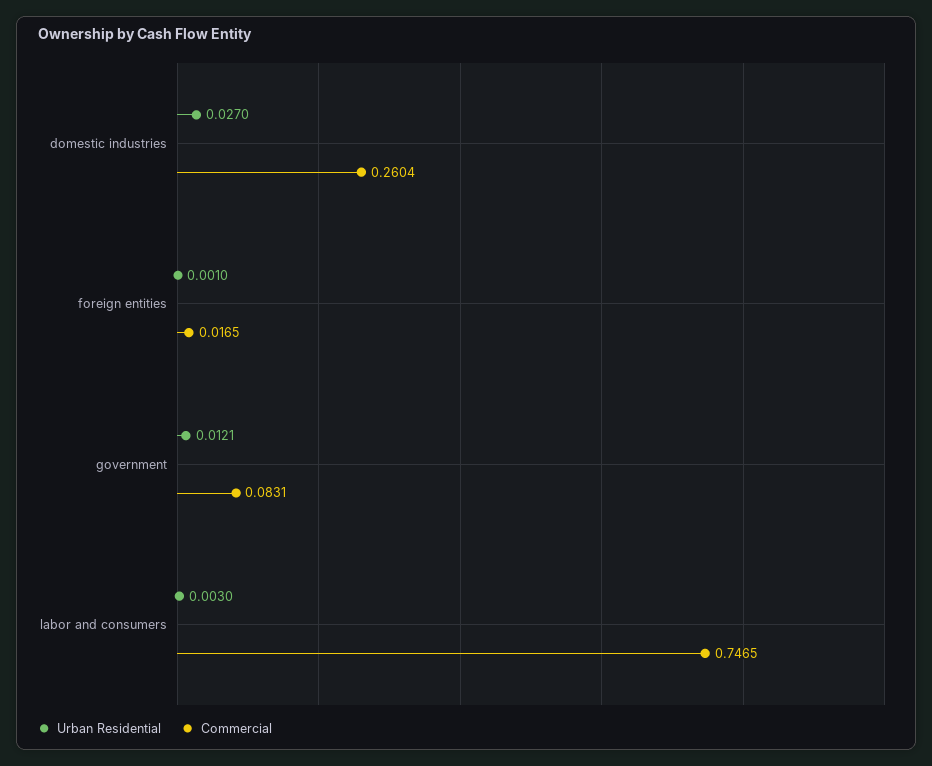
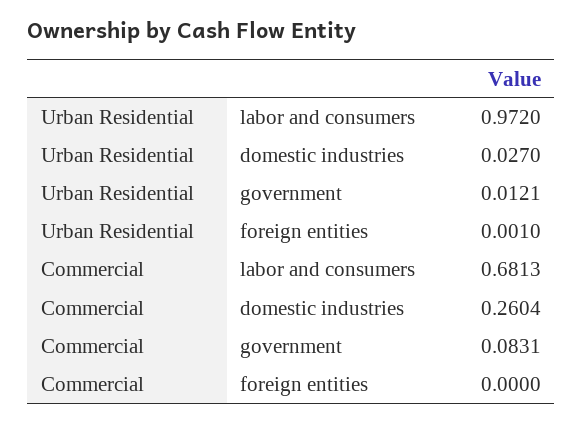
  {
    "Urban Residential": {
      "domestic industries": 0.027,
      "foreign entities": 0.001,
      "government": 0.0121,
-     "labor and consumers": 0.003
+     "labor and consumers": 0.972
    },
    "Commercial": {
      "domestic industries": 0.2604,
-     "foreign entities": 0.0165,
+     "foreign entities": 0,
      "government": 0.0831,
-     "labor and consumers": 0.7465
+     "labor and consumers": 0.6813
    }
  }

